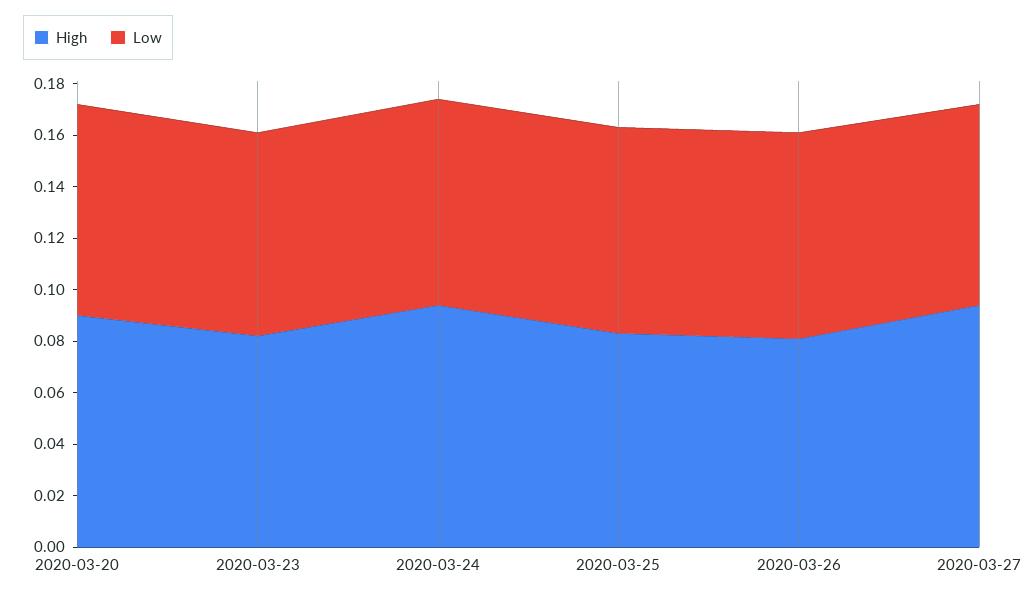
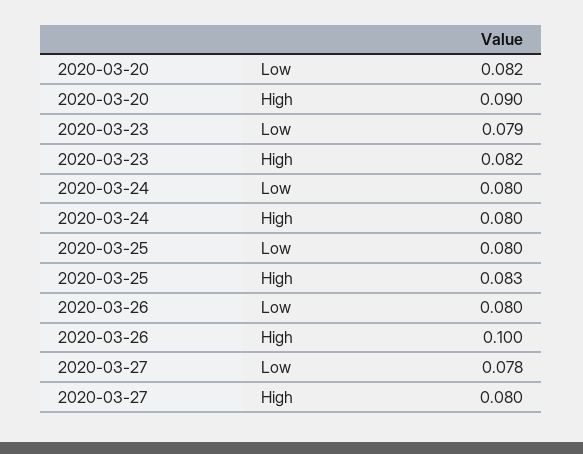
  {
    "High": {
      "2020-03-20": 0.09,
      "2020-03-23": 0.082,
-     "2020-03-24": 0.095,
+     "2020-03-24": 0.08,
      "2020-03-25": 0.083,
-     "2020-03-26": 0.08,
+     "2020-03-26": 0.1,
-     "2020-03-27": 0.095
+     "2020-03-27": 0.08
    },
    "Low": {
      "2020-03-20": 0.082,
      "2020-03-23": 0.079,
      "2020-03-24": 0.08,
      "2020-03-25": 0.08,
      "2020-03-26": 0.08,
      "2020-03-27": 0.078
    }
  }

